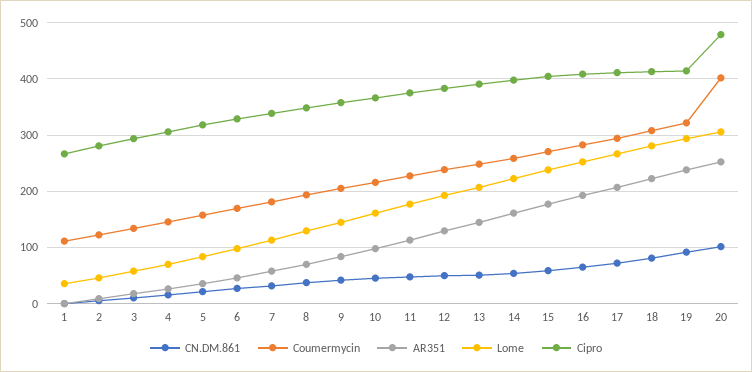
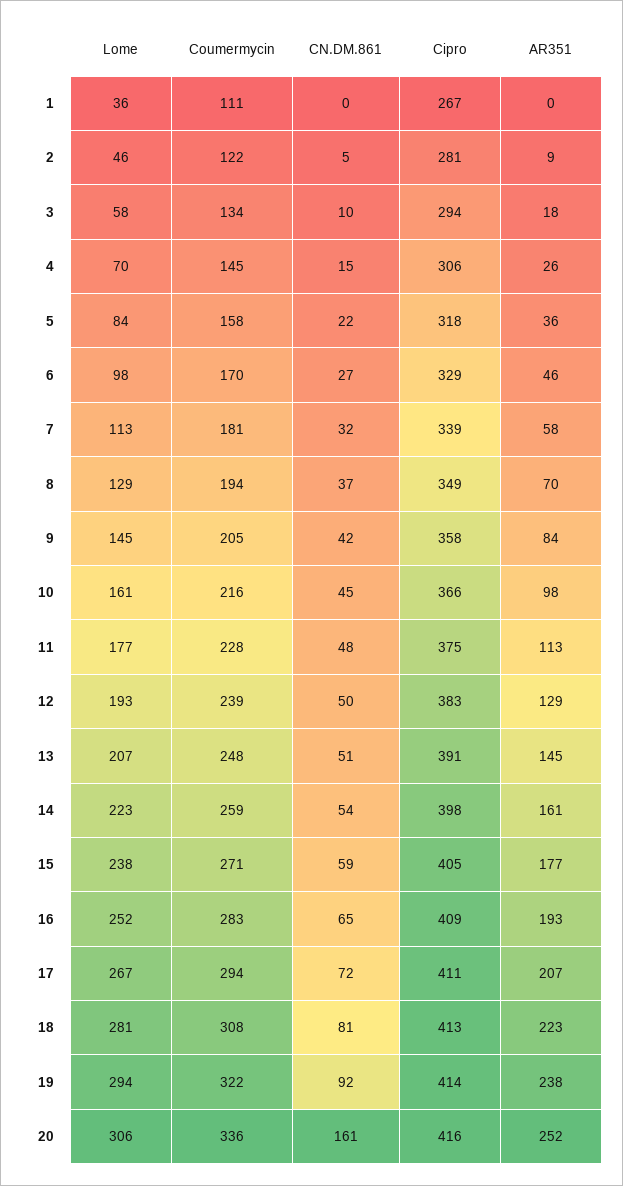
  {
    "CN.DM.861": {
      "1": 0,
      "2": 5,
      "3": 10,
      "4": 15,
      "5": 22,
      "6": 27,
      "7": 32,
      "8": 37,
      "9": 42,
      "10": 45,
      "11": 48,
      "12": 50,
      "13": 51,
      "14": 54,
      "15": 59,
      "16": 65,
      "17": 72,
      "18": 81,
      "19": 92,
-     "20": 100
+     "20": 161
    },
    "Coumermycin": {
      "1": 111,
      "2": 122,
      "3": 134,
      "4": 145,
      "5": 158,
      "6": 170,
      "7": 181,
      "8": 194,
      "9": 205,
      "10": 216,
      "11": 228,
      "12": 239,
      "13": 248,
      "14": 259,
      "15": 271,
      "16": 283,
      "17": 294,
      "18": 308,
      "19": 322,
-     "20": 400
+     "20": 336
    },
    "AR351": {
      "1": 0,
      "2": 9,
      "3": 18,
      "4": 26,
      "5": 36,
      "6": 46,
      "7": 58,
      "8": 70,
      "9": 84,
      "10": 98,
      "11": 113,
      "12": 129,
      "13": 145,
      "14": 161,
      "15": 177,
      "16": 193,
      "17": 207,
      "18": 223,
      "19": 238,
      "20": 252
    },
    "Lome": {
      "1": 36,
      "2": 46,
      "3": 58,
      "4": 70,
      "5": 84,
      "6": 98,
      "7": 113,
      "8": 129,
      "9": 145,
      "10": 161,
      "11": 177,
      "12": 193,
      "13": 207,
      "14": 223,
      "15": 238,
      "16": 252,
      "17": 267,
      "18": 281,
      "19": 294,
      "20": 306
    },
    "Cipro": {
      "1": 267,
      "2": 281,
      "3": 294,
      "4": 306,
      "5": 318,
      "6": 329,
      "7": 339,
      "8": 349,
      "9": 358,
      "10": 366,
      "11": 375,
      "12": 383,
      "13": 391,
      "14": 398,
      "15": 405,
      "16": 409,
      "17": 411,
      "18": 413,
      "19": 414,
-     "20": 480
+     "20": 416
    }
  }

